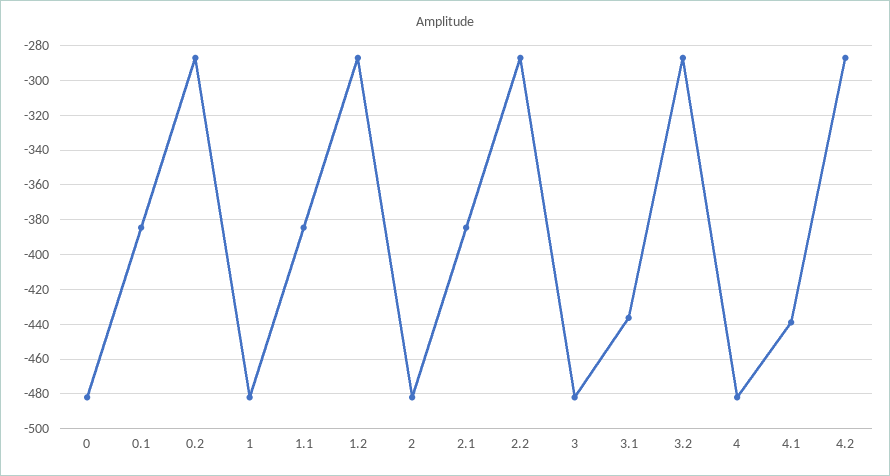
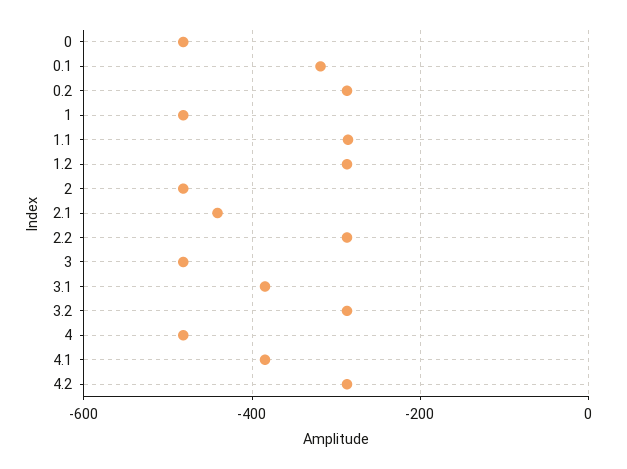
  {
    "0": -480,
-   "0.1": -385,
+   "0.1": -320,
    "0.2": -285,
    "1": -480,
-   "1.1": -385,
+   "1.1": -280,
    "1.2": -285,
    "2": -480,
-   "2.1": -385,
+   "2.1": -440,
    "2.2": -285,
    "3": -480,
-   "3.1": -435,
+   "3.1": -380,
    "3.2": -285,
    "4": -480,
-   "4.1": -440,
+   "4.1": -380,
    "4.2": -285
  }

